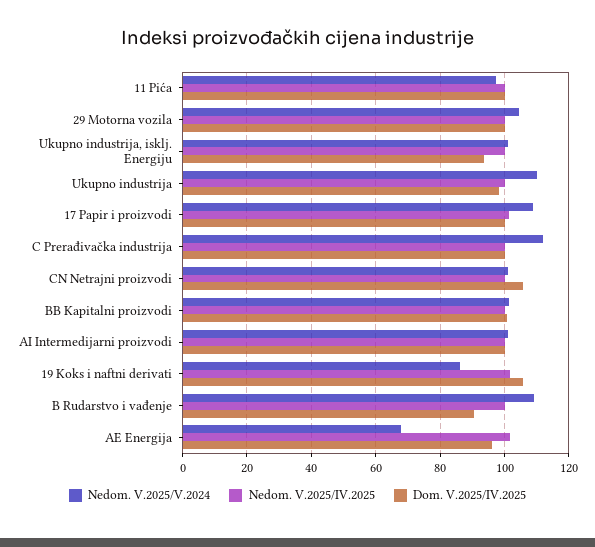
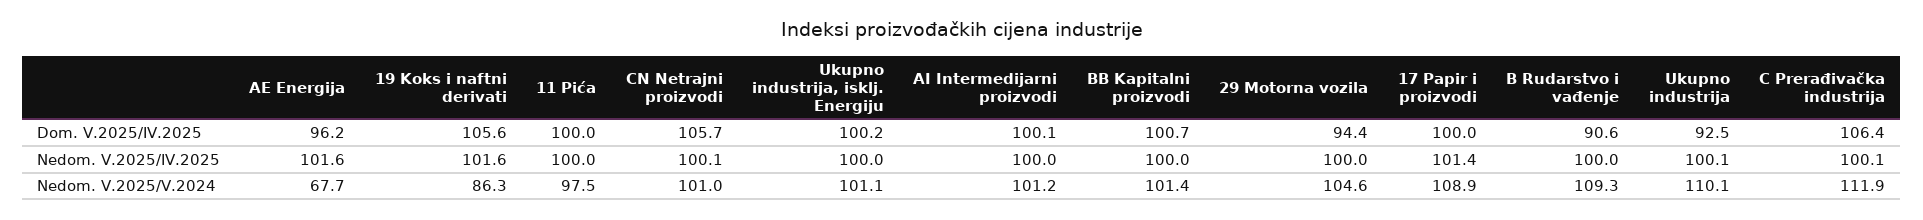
  {
    "Nedom. V.2025/V.2024": {
      "11 Pića": 97.5,
      "29 Motorna vozila": 104.6,
      "Ukupno industrija, isklj. Energiju": 101.1,
      "Ukupno industrija": 110.1,
      "17 Papir i proizvodi": 108.9,
      "C Prerađivačka industrija": 111.9,
      "CN Netrajni proizvodi": 101,
      "BB Kapitalni proizvodi": 101.4,
      "AI Intermedijarni proizvodi": 101.2,
      "19 Koks i naftni derivati": 86.3,
      "B Rudarstvo i vađenje": 109.3,
      "AE Energija": 67.7
    },
    "Nedom. V.2025/IV.2025": {
      "11 Pića": 100,
      "29 Motorna vozila": 100,
      "Ukupno industrija, isklj. Energiju": 100,
      "Ukupno industrija": 100.1,
      "17 Papir i proizvodi": 101.4,
      "C Prerađivačka industrija": 100.1,
      "CN Netrajni proizvodi": 100.1,
      "BB Kapitalni proizvodi": 100,
      "AI Intermedijarni proizvodi": 100,
      "19 Koks i naftni derivati": 101.6,
      "B Rudarstvo i vađenje": 100,
      "AE Energija": 101.6
    },
    "Dom. V.2025/IV.2025": {
      "11 Pića": 100,
-     "29 Motorna vozila": 100,
+     "29 Motorna vozila": 94.4,
-     "Ukupno industrija, isklj. Energiju": 94,
+     "Ukupno industrija, isklj. Energiju": 100.2,
-     "Ukupno industrija": 98,
+     "Ukupno industrija": 92.5,
      "17 Papir i proizvodi": 100,
-     "C Prerađivačka industrija": 100,
+     "C Prerađivačka industrija": 106.4,
      "CN Netrajni proizvodi": 105.7,
      "BB Kapitalni proizvodi": 100.7,
      "AI Intermedijarni proizvodi": 100.1,
      "19 Koks i naftni derivati": 105.6,
      "B Rudarstvo i vađenje": 90.6,
      "AE Energija": 96.2
    }
  }

